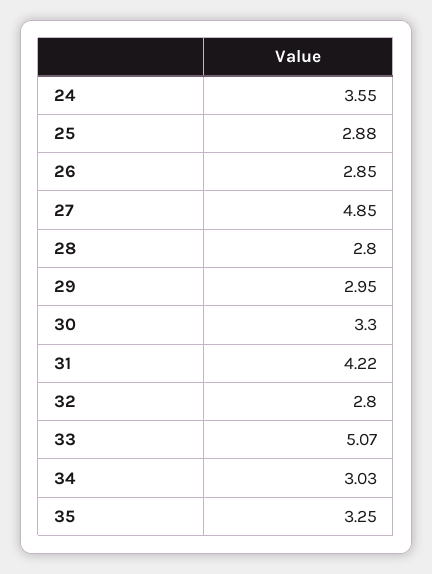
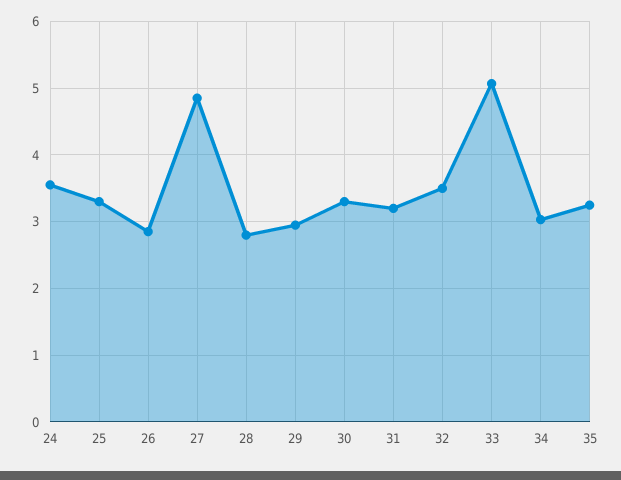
  {
    "24": 3.55,
-   "25": 2.88,
+   "25": 3.3,
    "26": 2.85,
    "27": 4.85,
    "28": 2.8,
    "29": 2.95,
    "30": 3.3,
-   "31": 4.22,
+   "31": 3.2,
-   "32": 2.8,
+   "32": 3.5,
    "33": 5.07,
    "34": 3.03,
    "35": 3.25
  }

